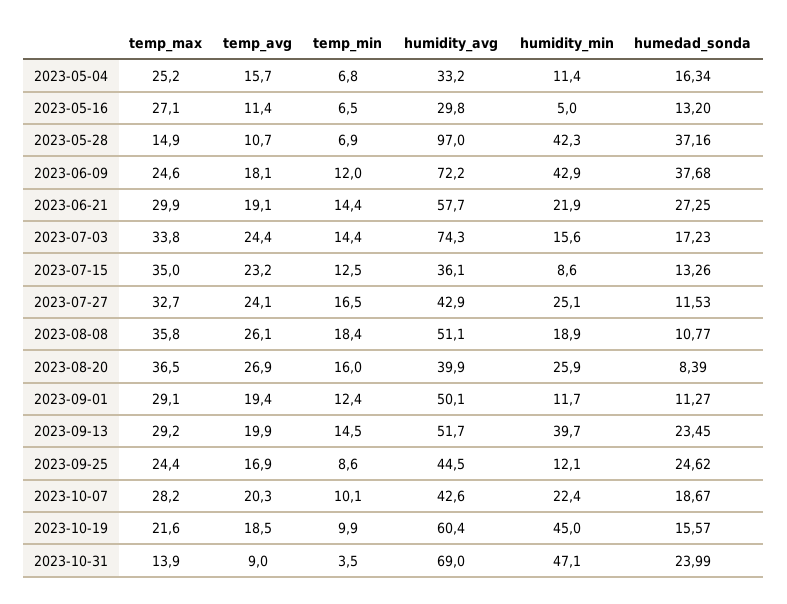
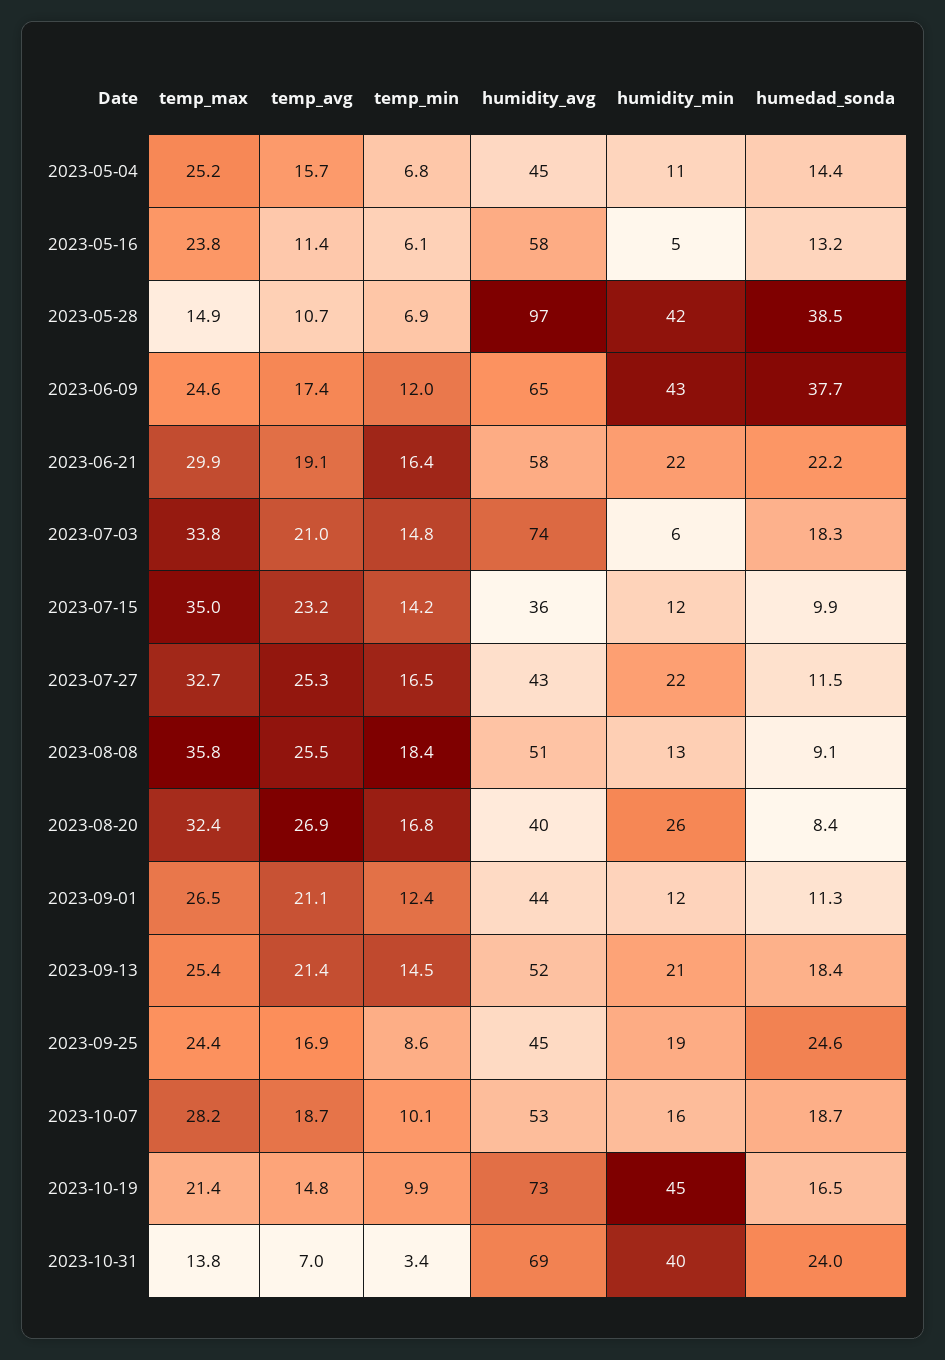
  {
    "temp_max": {
      "2023-05-04": 25.2,
-     "2023-05-16": 27.1,
+     "2023-05-16": 23.8,
      "2023-05-28": 14.9,
      "2023-06-09": 24.6,
      "2023-06-21": 29.9,
      "2023-07-03": 33.8,
      "2023-07-15": 35,
      "2023-07-27": 32.7,
      "2023-08-08": 35.8,
-     "2023-08-20": 36.5,
+     "2023-08-20": 32.4,
-     "2023-09-01": 29.1,
+     "2023-09-01": 26.5,
-     "2023-09-13": 29.2,
+     "2023-09-13": 25.4,
      "2023-09-25": 24.4,
      "2023-10-07": 28.2,
-     "2023-10-19": 21.6,
+     "2023-10-19": 21.4,
-     "2023-10-31": 13.9
+     "2023-10-31": 13.8
    },
    "temp_avg": {
      "2023-05-04": 15.7,
      "2023-05-16": 11.4,
      "2023-05-28": 10.7,
-     "2023-06-09": 18.1,
+     "2023-06-09": 17.4,
      "2023-06-21": 19.1,
-     "2023-07-03": 24.4,
+     "2023-07-03": 21,
      "2023-07-15": 23.2,
-     "2023-07-27": 24.1,
+     "2023-07-27": 25.3,
-     "2023-08-08": 26.1,
+     "2023-08-08": 25.5,
      "2023-08-20": 26.9,
-     "2023-09-01": 19.4,
+     "2023-09-01": 21.1,
-     "2023-09-13": 19.9,
+     "2023-09-13": 21.4,
      "2023-09-25": 16.9,
-     "2023-10-07": 20.3,
+     "2023-10-07": 18.7,
-     "2023-10-19": 18.5,
+     "2023-10-19": 14.8,
-     "2023-10-31": 9
+     "2023-10-31": 7
    },
    "temp_min": {
      "2023-05-04": 6.8,
-     "2023-05-16": 6.5,
+     "2023-05-16": 6.1,
      "2023-05-28": 6.9,
      "2023-06-09": 12,
-     "2023-06-21": 14.4,
+     "2023-06-21": 16.4,
-     "2023-07-03": 14.4,
+     "2023-07-03": 14.8,
-     "2023-07-15": 12.5,
+     "2023-07-15": 14.2,
      "2023-07-27": 16.5,
      "2023-08-08": 18.4,
-     "2023-08-20": 16,
+     "2023-08-20": 16.8,
      "2023-09-01": 12.4,
      "2023-09-13": 14.5,
      "2023-09-25": 8.6,
      "2023-10-07": 10.1,
      "2023-10-19": 9.9,
-     "2023-10-31": 3.5
+     "2023-10-31": 3.4
    },
    "humidity_avg": {
-     "2023-05-04": 33.2,
+     "2023-05-04": 45,
-     "2023-05-16": 29.8,
+     "2023-05-16": 58,
      "2023-05-28": 97,
-     "2023-06-09": 72.2,
+     "2023-06-09": 65,
      "2023-06-21": 57.7,
      "2023-07-03": 74.3,
      "2023-07-15": 36.1,
      "2023-07-27": 42.9,
      "2023-08-08": 51.1,
      "2023-08-20": 39.9,
-     "2023-09-01": 50.1,
+     "2023-09-01": 44,
      "2023-09-13": 51.7,
      "2023-09-25": 44.5,
-     "2023-10-07": 42.6,
+     "2023-10-07": 53,
-     "2023-10-19": 60.4,
+     "2023-10-19": 73,
      "2023-10-31": 69
    },
    "humidity_min": {
      "2023-05-04": 11.4,
      "2023-05-16": 5,
      "2023-05-28": 42.3,
      "2023-06-09": 42.9,
      "2023-06-21": 21.9,
-     "2023-07-03": 15.6,
+     "2023-07-03": 6,
-     "2023-07-15": 8.6,
+     "2023-07-15": 12,
-     "2023-07-27": 25.1,
+     "2023-07-27": 22,
-     "2023-08-08": 18.9,
+     "2023-08-08": 13,
      "2023-08-20": 25.9,
      "2023-09-01": 11.7,
-     "2023-09-13": 39.7,
+     "2023-09-13": 21,
-     "2023-09-25": 12.1,
+     "2023-09-25": 19,
-     "2023-10-07": 22.4,
+     "2023-10-07": 16,
      "2023-10-19": 45,
-     "2023-10-31": 47.1
+     "2023-10-31": 40
    },
    "humedad_sonda": {
-     "2023-05-04": 16.34,
+     "2023-05-04": 14.4,
      "2023-05-16": 13.2,
-     "2023-05-28": 37.16,
+     "2023-05-28": 38.5,
      "2023-06-09": 37.68,
-     "2023-06-21": 27.25,
+     "2023-06-21": 22.2,
-     "2023-07-03": 17.23,
+     "2023-07-03": 18.3,
-     "2023-07-15": 13.26,
+     "2023-07-15": 9.9,
      "2023-07-27": 11.53,
-     "2023-08-08": 10.77,
+     "2023-08-08": 9.1,
      "2023-08-20": 8.39,
      "2023-09-01": 11.27,
-     "2023-09-13": 23.45,
+     "2023-09-13": 18.4,
      "2023-09-25": 24.62,
      "2023-10-07": 18.67,
-     "2023-10-19": 15.57,
+     "2023-10-19": 16.5,
      "2023-10-31": 23.99
    }
  }

